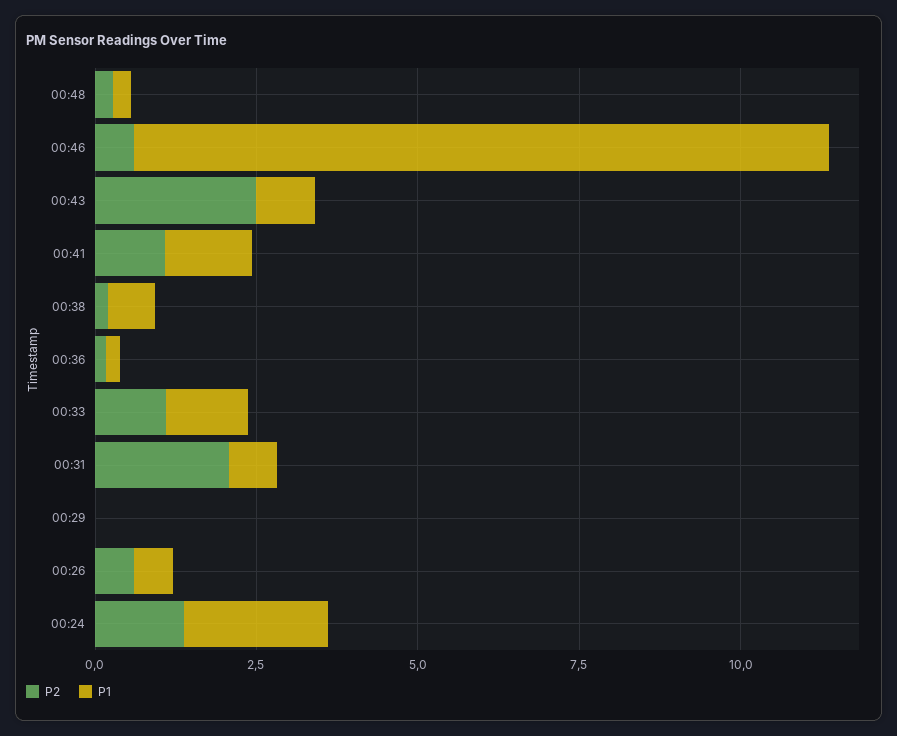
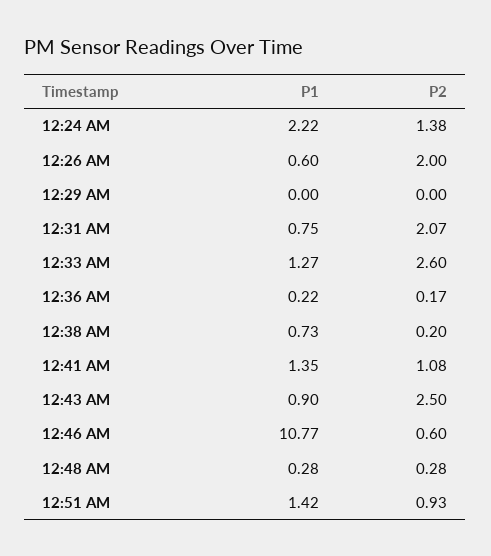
  {
    "P2": {
      "00:48": 0.28,
      "00:46": 0.6,
      "00:43": 2.5,
      "00:41": 1.08,
      "00:38": 0.2,
      "00:36": 0.17,
-     "00:33": 1,
+     "00:33": 2.6,
      "00:31": 2.07,
      "00:29": 0,
-     "00:26": 0.5,
+     "00:26": 2,
-     "00:24": 1.38
+     "00:24": 1.38,
+     "12:51 AM": 0.93
    },
    "P1": {
      "00:48": 0.28,
      "00:46": 10.77,
      "00:43": 0.9,
      "00:41": 1.35,
      "00:38": 0.73,
      "00:36": 0.22,
      "00:33": 1.27,
      "00:31": 0.75,
      "00:29": 0,
      "00:26": 0.6,
-     "00:24": 2.22
+     "00:24": 2.22,
+     "12:51 AM": 1.42
    }
  }

